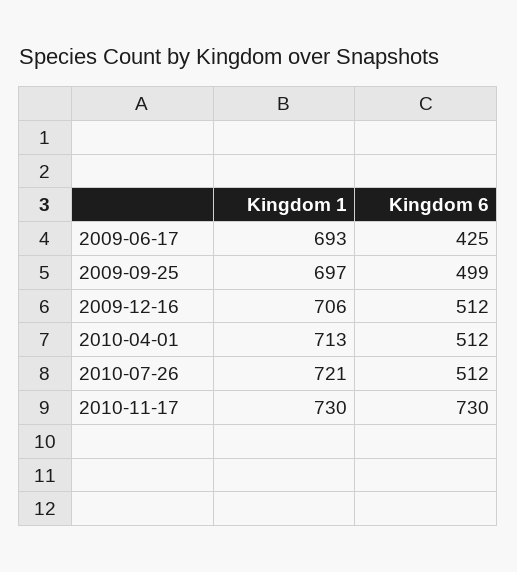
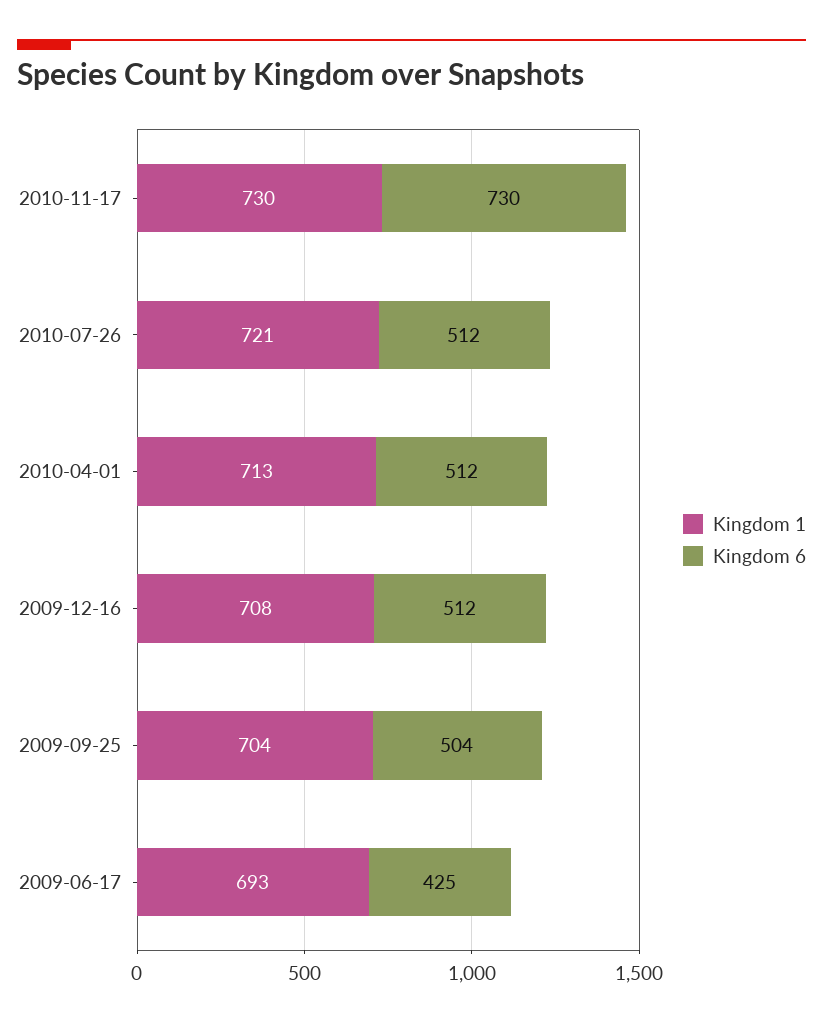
  {
    "Kingdom 1": {
      "2009-06-17": 693,
-     "2009-09-25": 697,
+     "2009-09-25": 704,
-     "2009-12-16": 706,
+     "2009-12-16": 708,
      "2010-04-01": 713,
      "2010-07-26": 721,
      "2010-11-17": 730
    },
    "Kingdom 6": {
      "2009-06-17": 425,
-     "2009-09-25": 499,
+     "2009-09-25": 504,
      "2009-12-16": 512,
      "2010-04-01": 512,
      "2010-07-26": 512,
      "2010-11-17": 730
    }
  }

